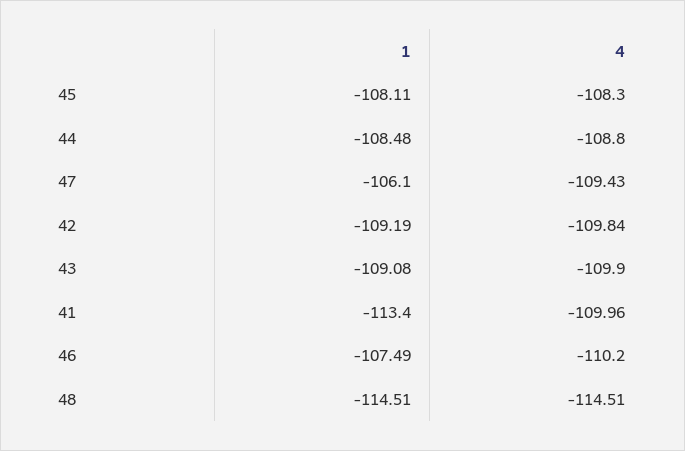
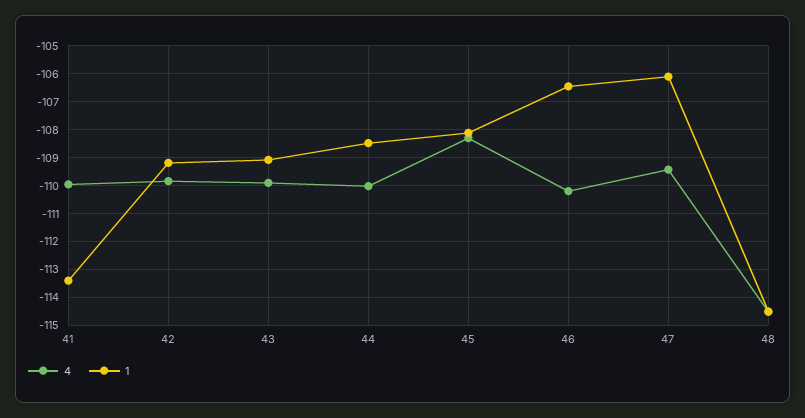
  {
    "1": {
      "45": -108.11,
      "44": -108.48,
      "47": -106.1,
      "42": -109.19,
      "43": -109.08,
      "41": -113.4,
-     "46": -107.49,
+     "46": -106.5,
      "48": -114.51
    },
    "4": {
      "45": -108.3,
-     "44": -108.8,
+     "44": -110,
      "47": -109.43,
      "42": -109.84,
      "43": -109.9,
      "41": -109.96,
      "46": -110.2,
      "48": -114.51
    }
  }

